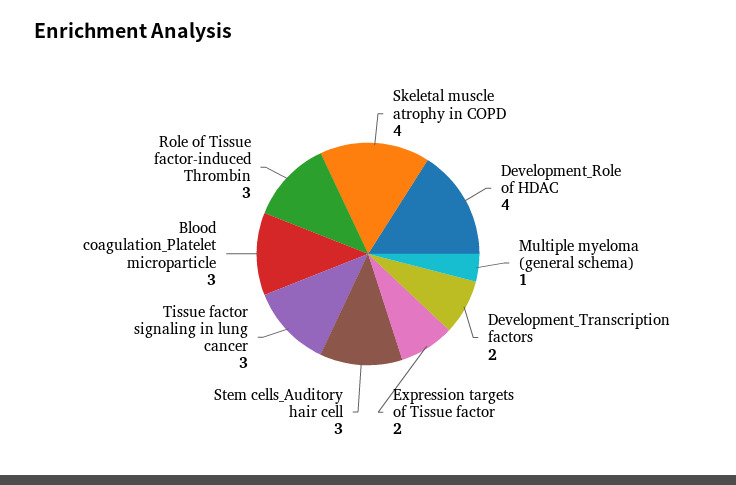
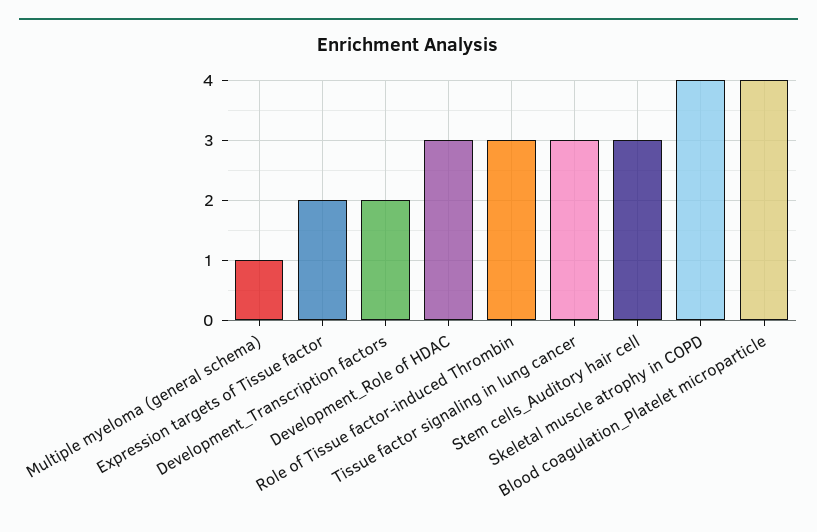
  {
    "Skeletal muscle atrophy in COPD": 4,
-   "Development_Role of HDAC": 4,
+   "Development_Role of HDAC": 3,
    "Multiple myeloma (general schema)": 1,
    "Development_Transcription factors": 2,
    "Expression targets of Tissue factor": 2,
    "Stem cells_Auditory hair cell": 3,
    "Tissue factor signaling in lung cancer": 3,
-   "Blood coagulation_Platelet microparticle": 3,
+   "Blood coagulation_Platelet microparticle": 4,
    "Role of Tissue factor-induced Thrombin": 3
  }

